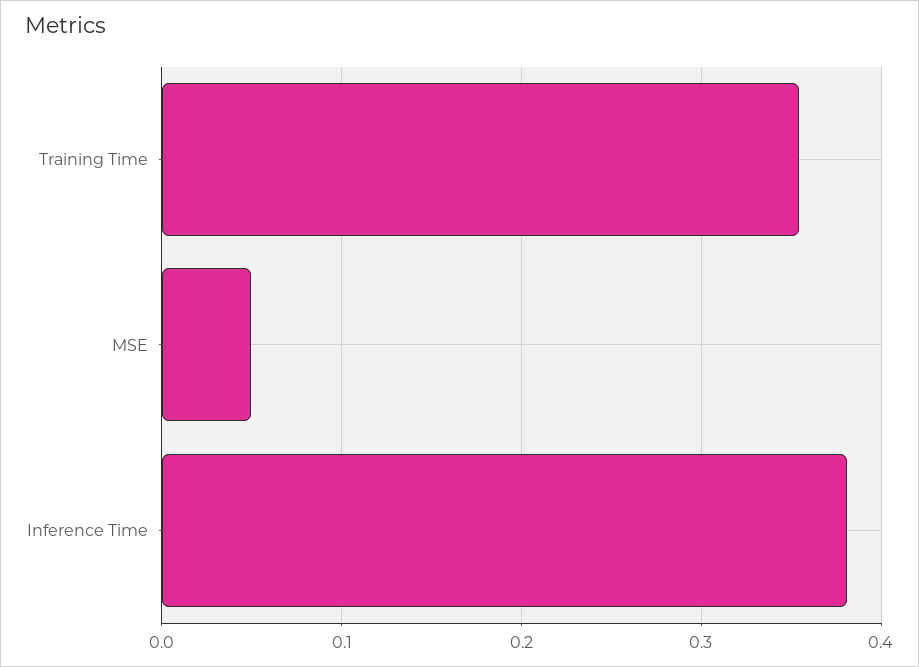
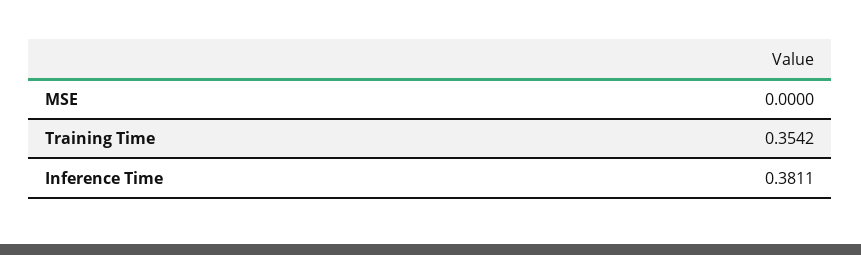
  {
    "Training Time": 0.3542,
-   "MSE": 0.05,
+   "MSE": 0,
    "Inference Time": 0.3811
  }

